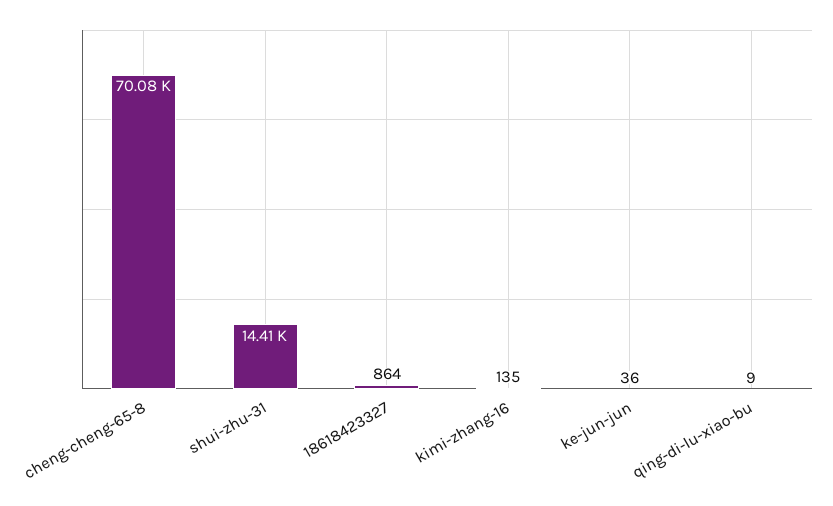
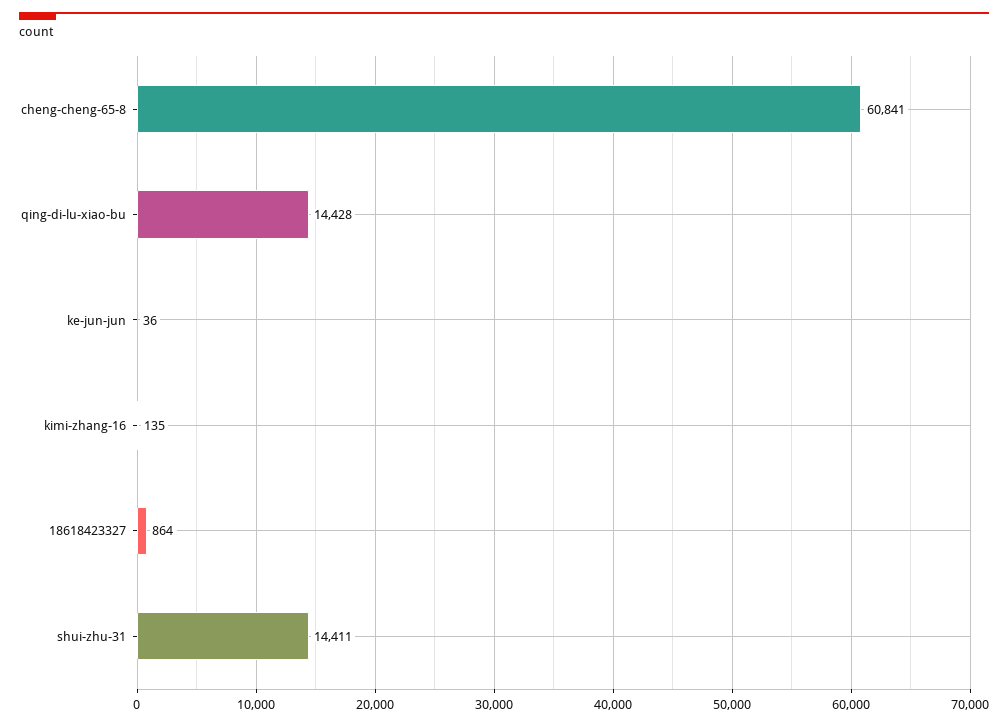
  {
-   "cheng-cheng-65-8": 70080,
+   "cheng-cheng-65-8": 60841,
    "shui-zhu-31": 14411,
    "18618423327": 864,
    "kimi-zhang-16": 135,
    "ke-jun-jun": 36,
-   "qing-di-lu-xiao-bu": 9
+   "qing-di-lu-xiao-bu": 14428
  }

